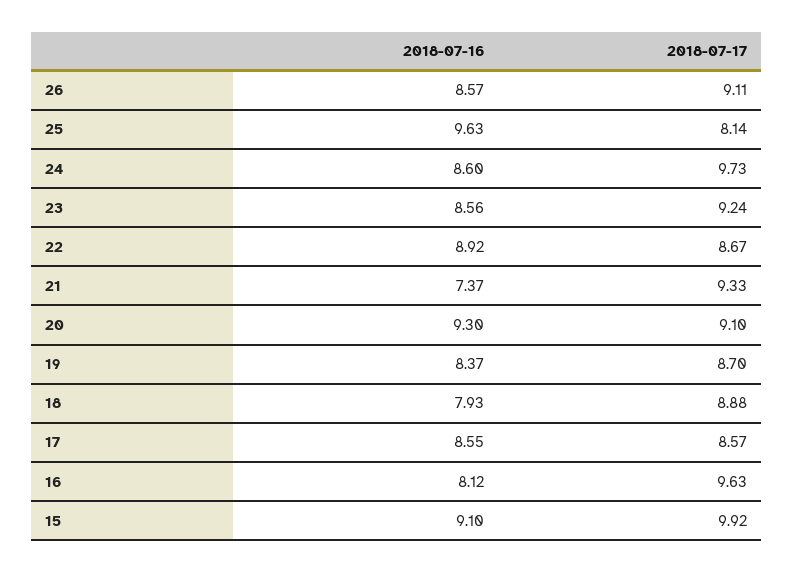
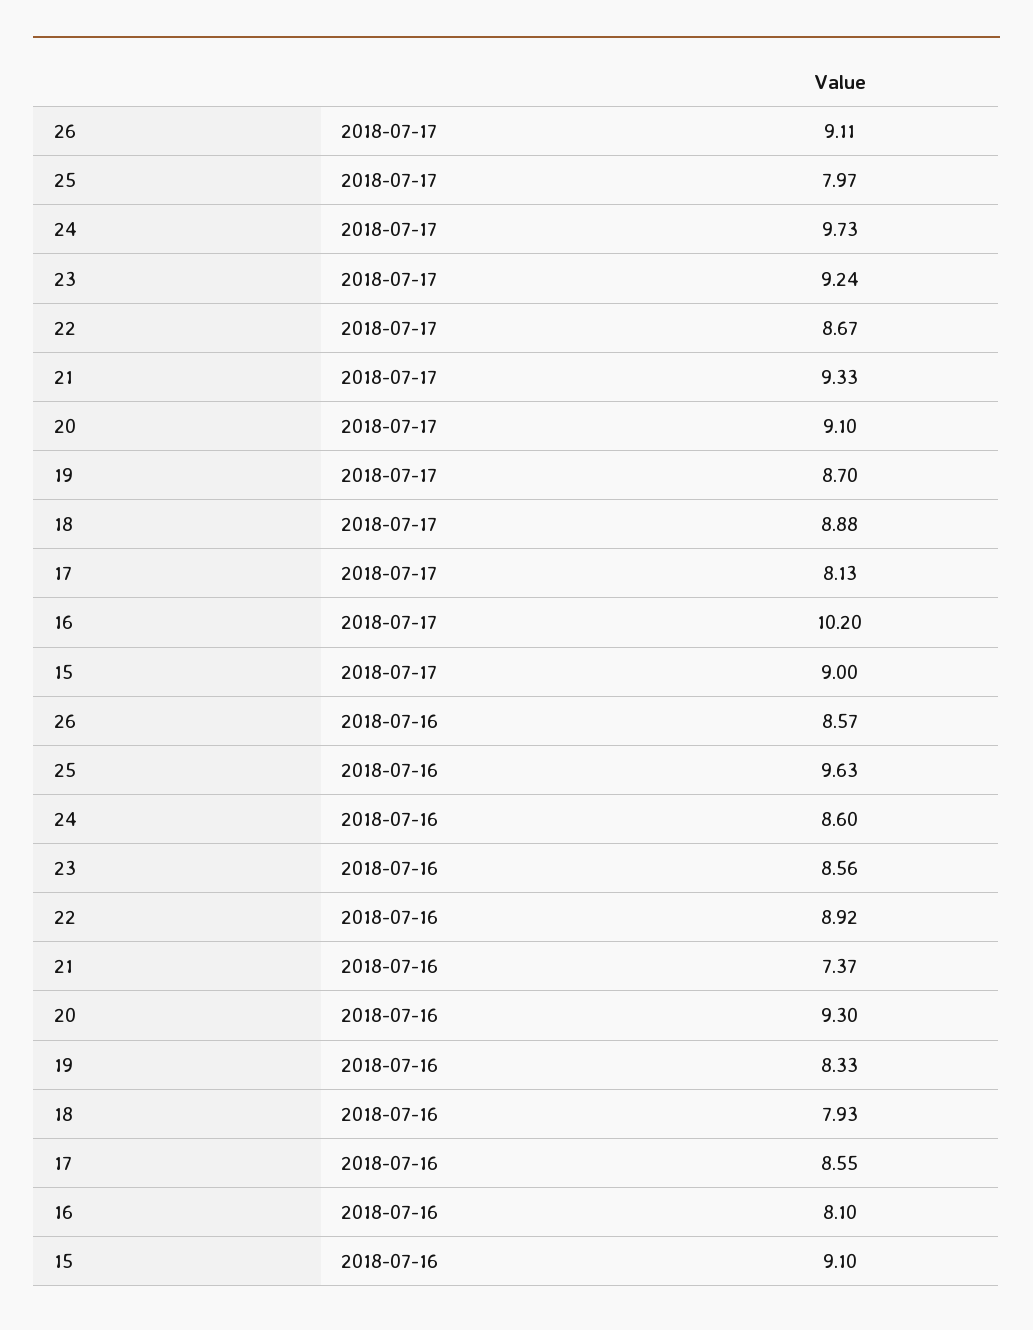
  {
    "2018-07-16": {
      "26": 8.57,
      "25": 9.63,
      "24": 8.6,
      "23": 8.56,
      "22": 8.92,
      "21": 7.37,
      "20": 9.3,
-     "19": 8.37,
+     "19": 8.33,
      "18": 7.93,
      "17": 8.55,
-     "16": 8.12,
+     "16": 8.1,
      "15": 9.1
    },
    "2018-07-17": {
      "26": 9.11,
-     "25": 8.14,
+     "25": 7.97,
      "24": 9.73,
      "23": 9.24,
      "22": 8.67,
      "21": 9.33,
      "20": 9.1,
      "19": 8.7,
      "18": 8.88,
-     "17": 8.57,
+     "17": 8.13,
-     "16": 9.63,
+     "16": 10.2,
-     "15": 9.92
+     "15": 9
    }
  }

